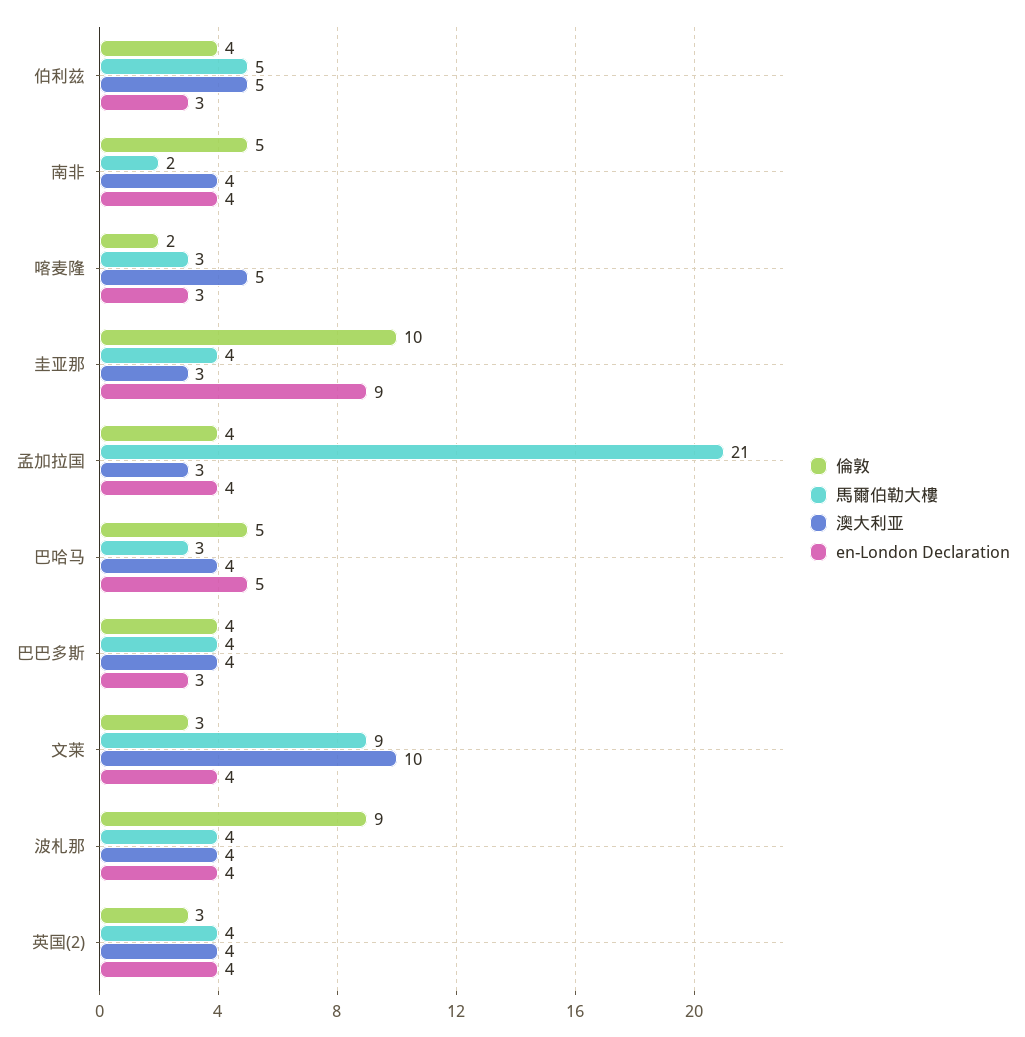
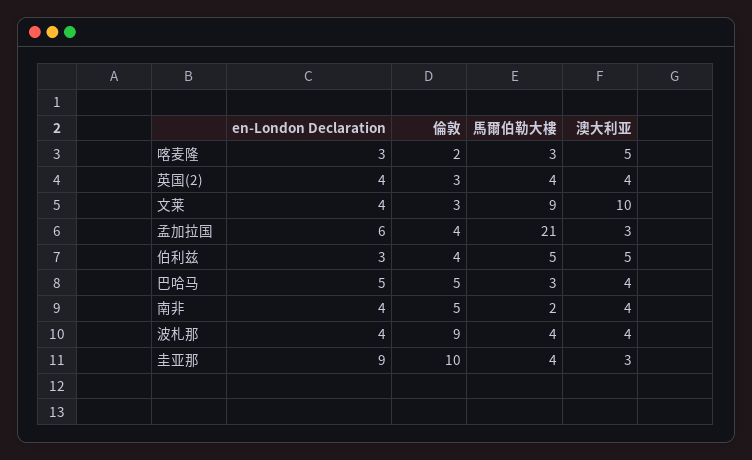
  {
    "倫敦": {
      "伯利兹": 4,
      "南非": 5,
      "喀麦隆": 2,
      "圭亚那": 10,
      "孟加拉国": 4,
      "巴哈马": 5,
-     "巴巴多斯": 4,
      "文莱": 3,
      "波札那": 9,
      "英国(2)": 3
    },
    "馬爾伯勒大樓": {
      "伯利兹": 5,
      "南非": 2,
      "喀麦隆": 3,
      "圭亚那": 4,
      "孟加拉国": 21,
      "巴哈马": 3,
-     "巴巴多斯": 4,
      "文莱": 9,
      "波札那": 4,
      "英国(2)": 4
    },
    "澳大利亚": {
      "伯利兹": 5,
      "南非": 4,
      "喀麦隆": 5,
      "圭亚那": 3,
      "孟加拉国": 3,
      "巴哈马": 4,
-     "巴巴多斯": 4,
      "文莱": 10,
      "波札那": 4,
      "英国(2)": 4
    },
    "en-London Declaration": {
      "伯利兹": 3,
      "南非": 4,
      "喀麦隆": 3,
      "圭亚那": 9,
-     "孟加拉国": 4,
+     "孟加拉国": 6,
      "巴哈马": 5,
-     "巴巴多斯": 3,
      "文莱": 4,
      "波札那": 4,
      "英国(2)": 4
    }
  }

